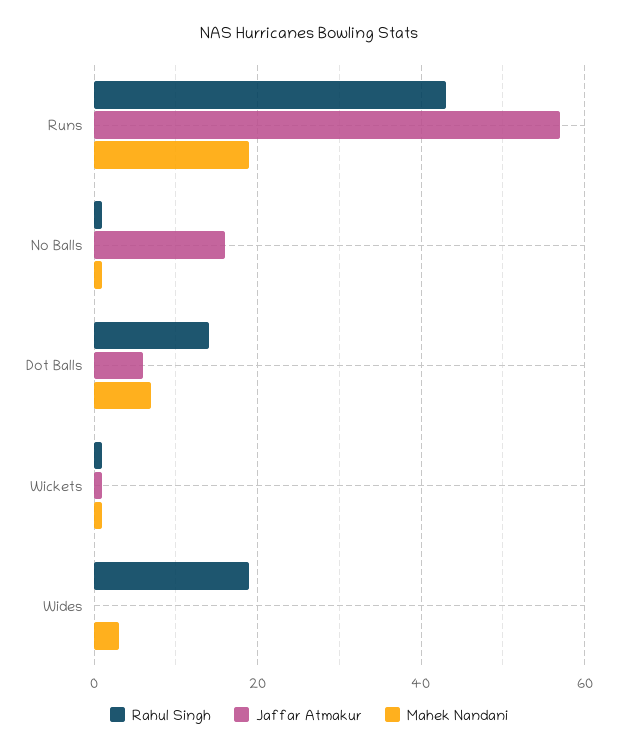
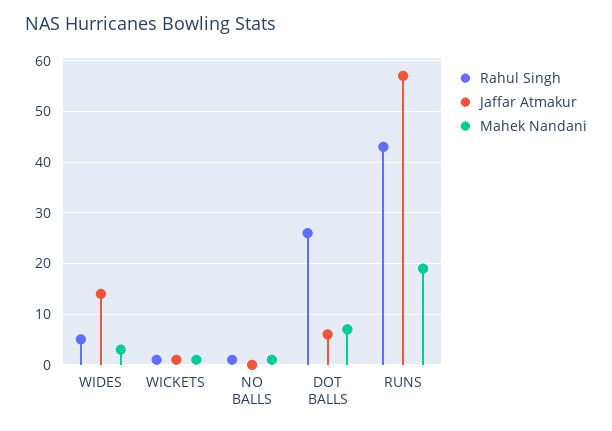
  {
    "Rahul Singh": {
      "Runs": 45,
      "No Balls": 0,
-     "Dot Balls": 15,
+     "Dot Balls": 25,
      "Wickets": 0,
-     "Wides": 20
+     "Wides": 5
    },
    "Jaffar Atmakur": {
      "Runs": 55,
-     "No Balls": 15,
+     "No Balls": 0,
      "Dot Balls": 5,
      "Wickets": 0,
-     "Wides": 0
+     "Wides": 15
    },
    "Mahek Nandani": {
      "Runs": 20,
      "No Balls": 0,
      "Dot Balls": 5,
      "Wickets": 0,
      "Wides": 5
    }
  }

